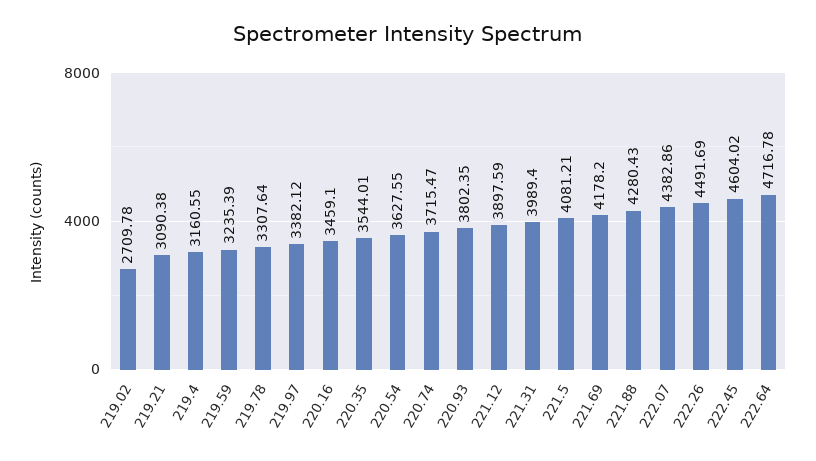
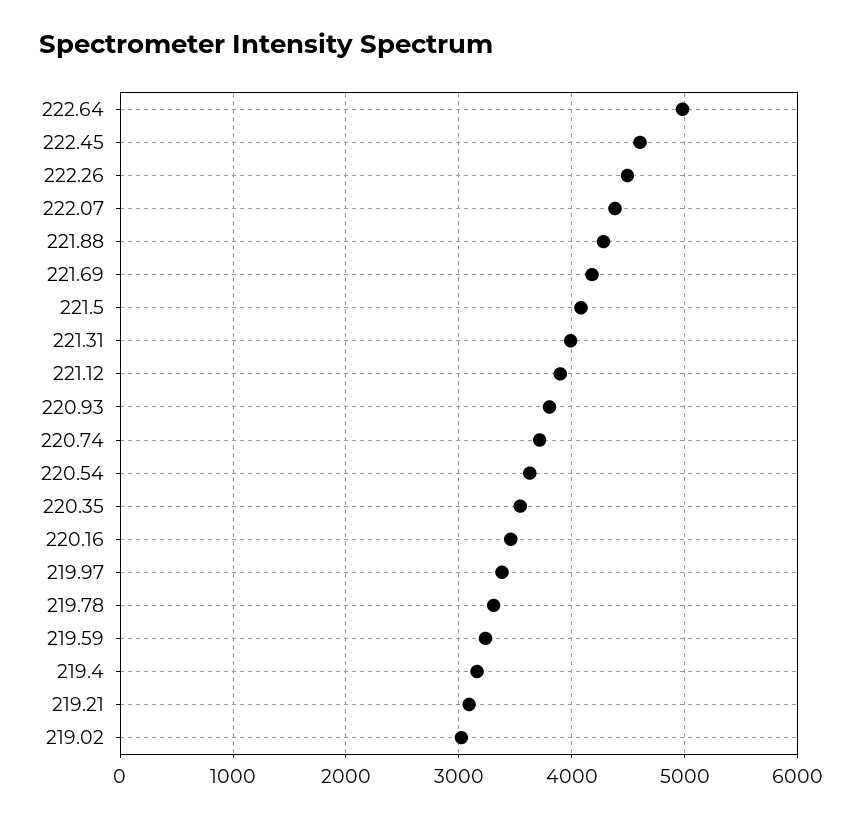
  {
-   "219.02": 2709.78,
+   "219.02": 3000,
    "219.21": 3090.38,
    "219.4": 3160.55,
    "219.59": 3235.39,
    "219.78": 3307.64,
    "219.97": 3382.12,
    "220.16": 3459.1,
    "220.35": 3544.01,
    "220.54": 3627.55,
    "220.74": 3715.47,
    "220.93": 3802.35,
    "221.12": 3897.59,
    "221.31": 3989.4,
    "221.5": 4081.21,
    "221.69": 4178.2,
    "221.88": 4280.43,
    "222.07": 4382.86,
    "222.26": 4491.69,
    "222.45": 4604.02,
-   "222.64": 4716.78
+   "222.64": 5000
  }

